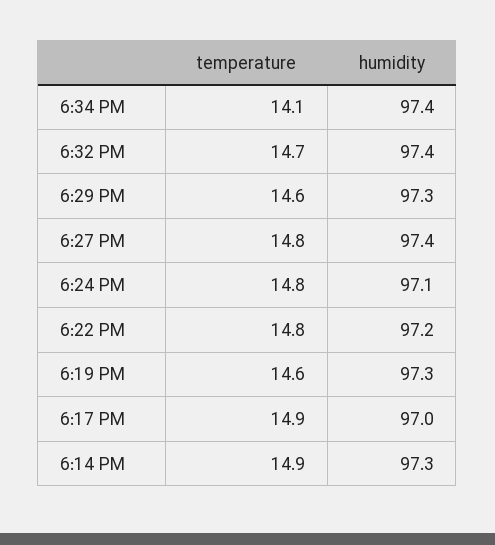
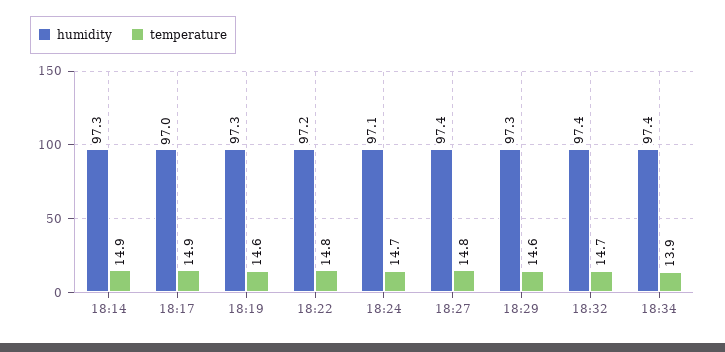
  {
    "temperature": {
-     "6:34 PM": 14.1,
+     "6:34 PM": 13.9,
      "6:32 PM": 14.7,
      "6:29 PM": 14.6,
      "6:27 PM": 14.8,
-     "6:24 PM": 14.8,
+     "6:24 PM": 14.7,
      "6:22 PM": 14.8,
      "6:19 PM": 14.6,
      "6:17 PM": 14.9,
      "6:14 PM": 14.9
    },
    "humidity": {
      "6:34 PM": 97.4,
      "6:32 PM": 97.4,
      "6:29 PM": 97.3,
      "6:27 PM": 97.4,
      "6:24 PM": 97.1,
      "6:22 PM": 97.2,
      "6:19 PM": 97.3,
      "6:17 PM": 97,
      "6:14 PM": 97.3
    }
  }

